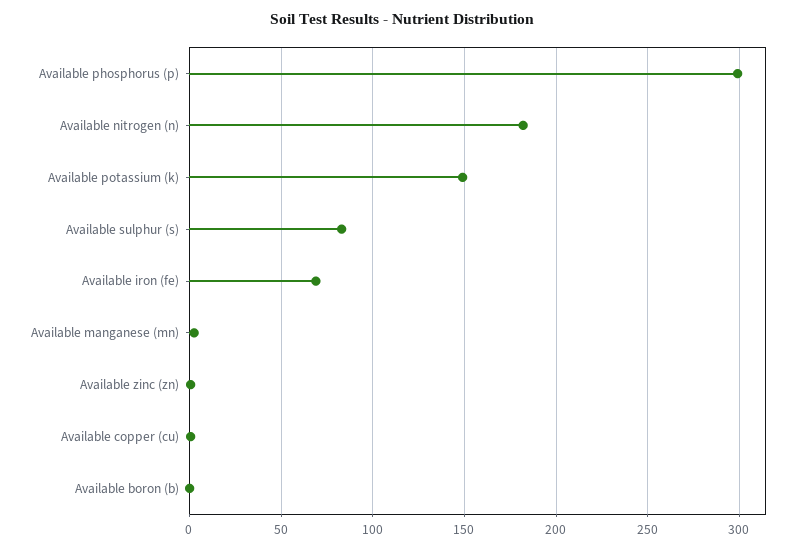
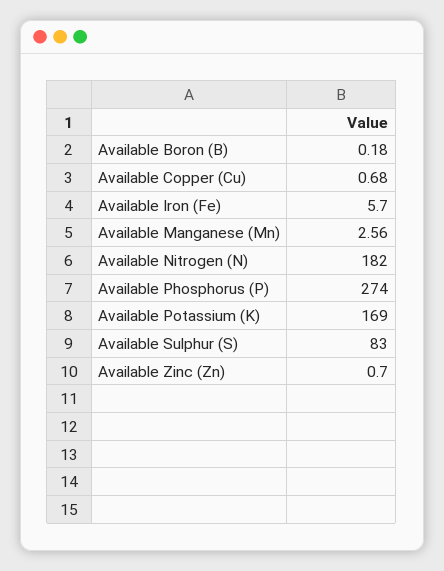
  {
-   "Available phosphorus (p)": 300,
+   "Available phosphorus (p)": 274,
    "Available nitrogen (n)": 182,
-   "Available potassium (k)": 150,
+   "Available potassium (k)": 169,
    "Available sulphur (s)": 83,
-   "Available iron (fe)": 70,
+   "Available iron (fe)": 5.7,
    "Available manganese (mn)": 2.56,
    "Available zinc (zn)": 0.7,
    "Available copper (cu)": 0.68,
    "Available boron (b)": 0.18
  }

